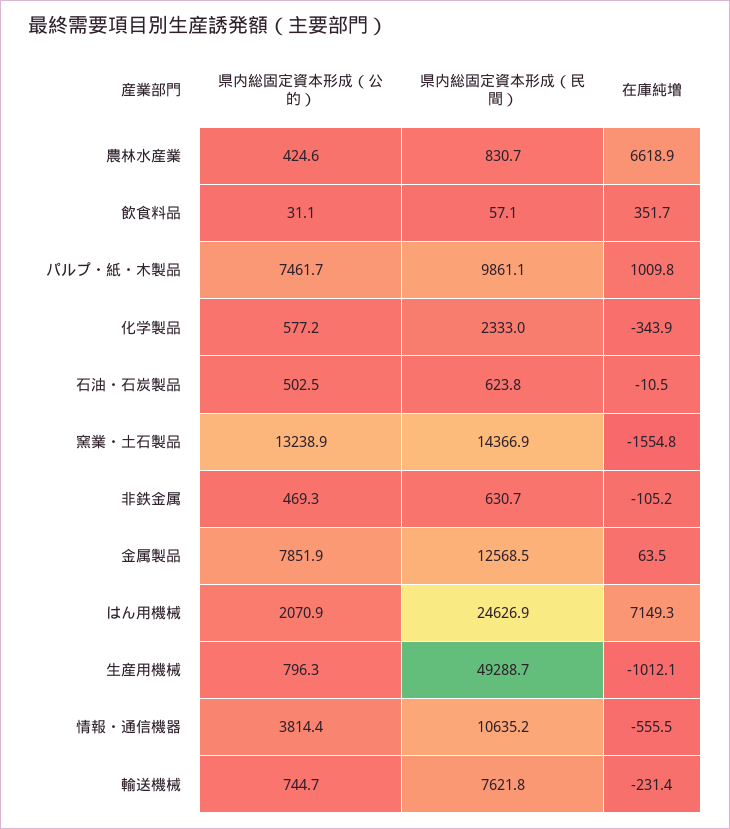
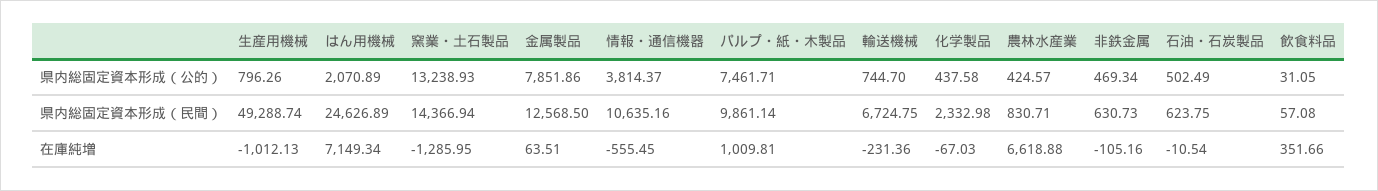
  {
    "県内総固定資本形成（公的）": {
      "農林水産業": 424.57,
      "飲食料品": 31.05,
      "パルプ・紙・木製品": 7461.71,
-     "化学製品": 577.2,
+     "化学製品": 437.58,
      "石油・石炭製品": 502.49,
      "窯業・土石製品": 13238.93,
      "非鉄金属": 469.34,
      "金属製品": 7851.86,
      "はん用機械": 2070.89,
      "生産用機械": 796.26,
      "情報・通信機器": 3814.37,
      "輸送機械": 744.7
    },
    "県内総固定資本形成（民間）": {
      "農林水産業": 830.71,
      "飲食料品": 57.08,
      "パルプ・紙・木製品": 9861.14,
      "化学製品": 2332.98,
      "石油・石炭製品": 623.75,
      "窯業・土石製品": 14366.94,
      "非鉄金属": 630.73,
      "金属製品": 12568.5,
      "はん用機械": 24626.89,
      "生産用機械": 49288.74,
      "情報・通信機器": 10635.16,
-     "輸送機械": 7621.8
+     "輸送機械": 6724.75
    },
    "在庫純増": {
      "農林水産業": 6618.88,
      "飲食料品": 351.66,
      "パルプ・紙・木製品": 1009.81,
-     "化学製品": -343.9,
+     "化学製品": -67.03,
      "石油・石炭製品": -10.54,
-     "窯業・土石製品": -1554.8,
+     "窯業・土石製品": -1285.95,
      "非鉄金属": -105.16,
      "金属製品": 63.51,
      "はん用機械": 7149.34,
      "生産用機械": -1012.13,
      "情報・通信機器": -555.45,
      "輸送機械": -231.36
    }
  }

